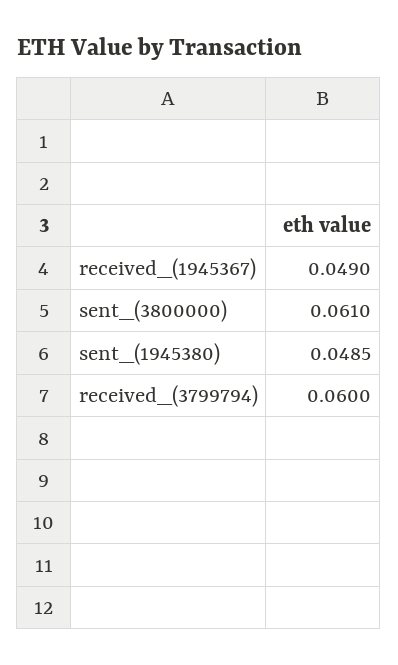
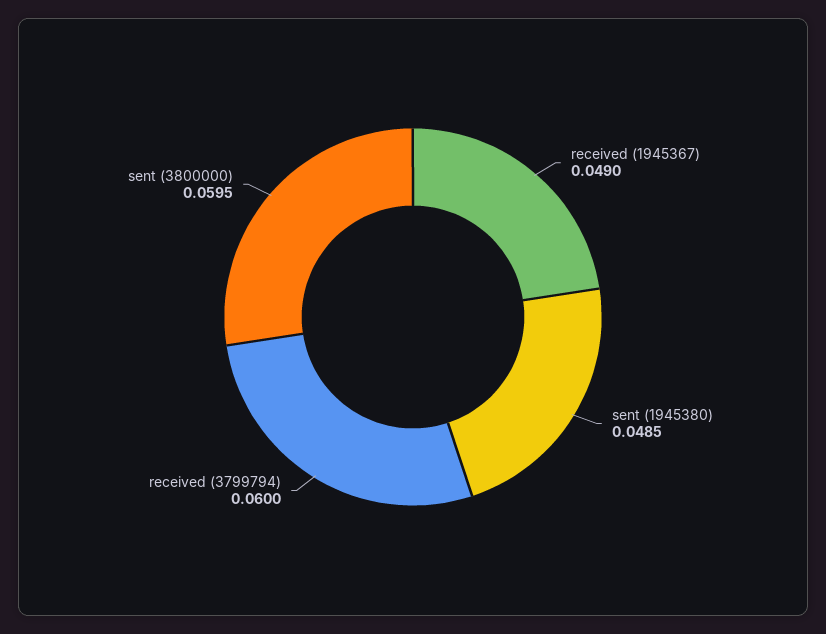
  {
    "received_(1945367)": 0.049,
-   "sent_(3800000)": 0.061,
+   "sent_(3800000)": 0.0595,
    "sent_(1945380)": 0.0485,
    "received_(3799794)": 0.06
  }

